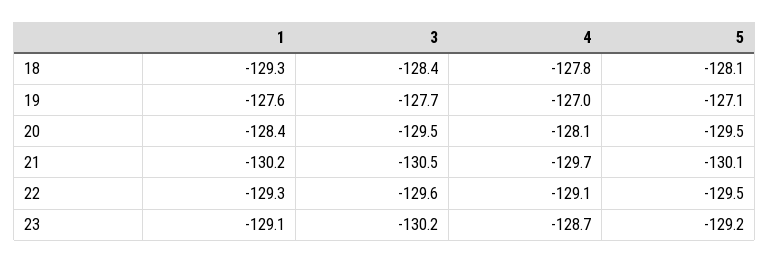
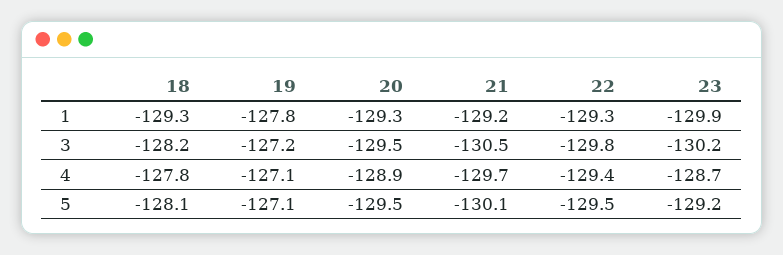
  {
    "1": {
      "18": -129.3,
-     "19": -127.6,
+     "19": -127.8,
-     "20": -128.4,
+     "20": -129.3,
-     "21": -130.2,
+     "21": -129.2,
      "22": -129.3,
-     "23": -129.1
+     "23": -129.9
    },
    "3": {
-     "18": -128.4,
+     "18": -128.2,
-     "19": -127.7,
+     "19": -127.2,
      "20": -129.5,
      "21": -130.5,
-     "22": -129.6,
+     "22": -129.8,
      "23": -130.2
    },
    "4": {
      "18": -127.8,
-     "19": -127,
+     "19": -127.1,
-     "20": -128.1,
+     "20": -128.9,
      "21": -129.7,
-     "22": -129.1,
+     "22": -129.4,
      "23": -128.7
    },
    "5": {
      "18": -128.1,
      "19": -127.1,
      "20": -129.5,
      "21": -130.1,
      "22": -129.5,
      "23": -129.2
    }
  }

